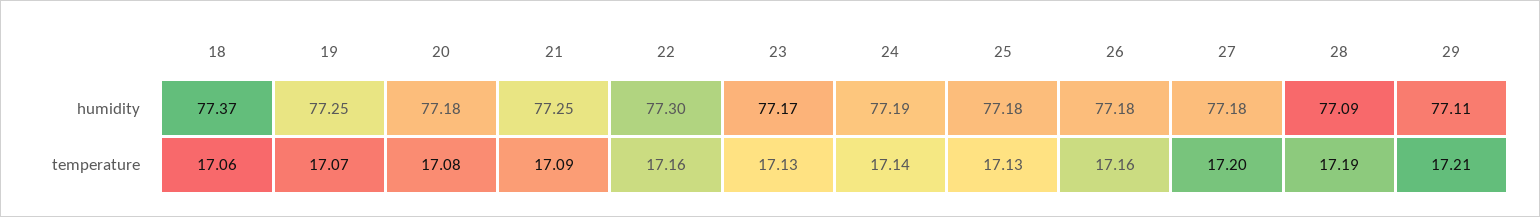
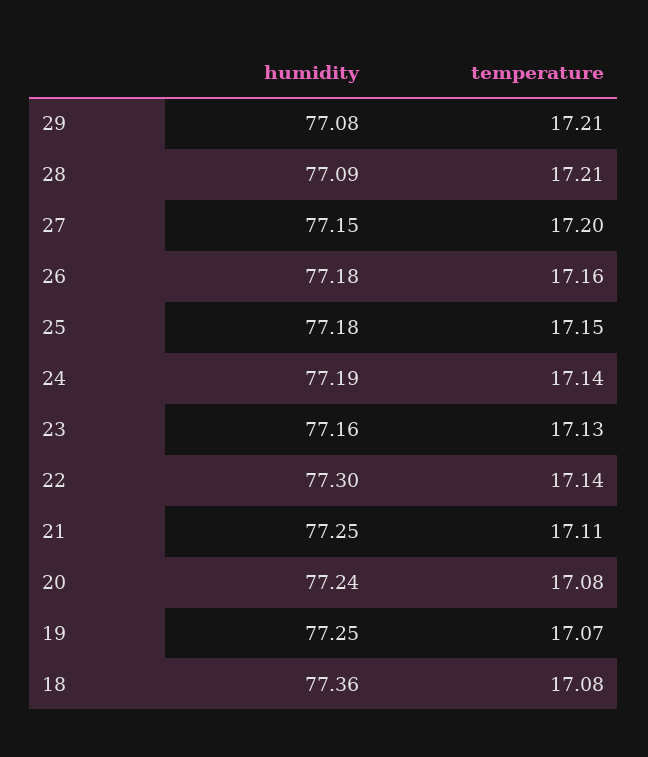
  {
    "18": {
-     "humidity": 77.37,
+     "humidity": 77.36,
-     "temperature": 17.06
+     "temperature": 17.08
    },
    "19": {
      "humidity": 77.25,
      "temperature": 17.07
    },
    "20": {
-     "humidity": 77.18,
+     "humidity": 77.24,
      "temperature": 17.08
    },
    "21": {
      "humidity": 77.25,
-     "temperature": 17.09
+     "temperature": 17.11
    },
    "22": {
      "humidity": 77.3,
-     "temperature": 17.16
+     "temperature": 17.14
    },
    "23": {
-     "humidity": 77.17,
+     "humidity": 77.16,
      "temperature": 17.13
    },
    "24": {
      "humidity": 77.19,
      "temperature": 17.14
    },
    "25": {
      "humidity": 77.18,
-     "temperature": 17.13
+     "temperature": 17.15
    },
    "26": {
      "humidity": 77.18,
      "temperature": 17.16
    },
    "27": {
-     "humidity": 77.18,
+     "humidity": 77.15,
      "temperature": 17.2
    },
    "28": {
      "humidity": 77.09,
-     "temperature": 17.19
+     "temperature": 17.21
    },
    "29": {
-     "humidity": 77.11,
+     "humidity": 77.08,
      "temperature": 17.21
    }
  }

